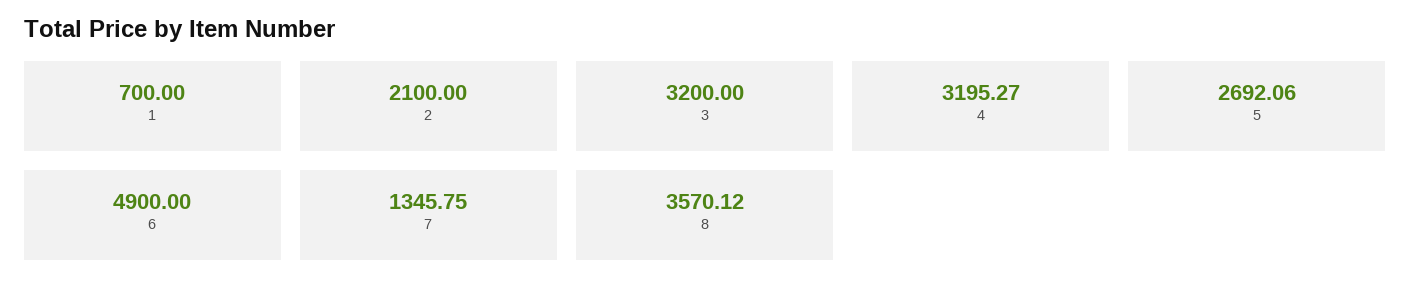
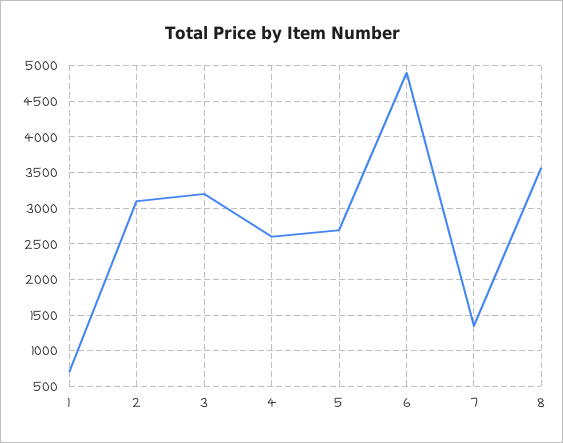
  {
    "1": 700,
-   "2": 2100,
+   "2": 3100,
    "3": 3200,
-   "4": 3195.27,
+   "4": 2600,
    "5": 2692.06,
    "6": 4900,
    "7": 1345.75,
    "8": 3570.12
  }

